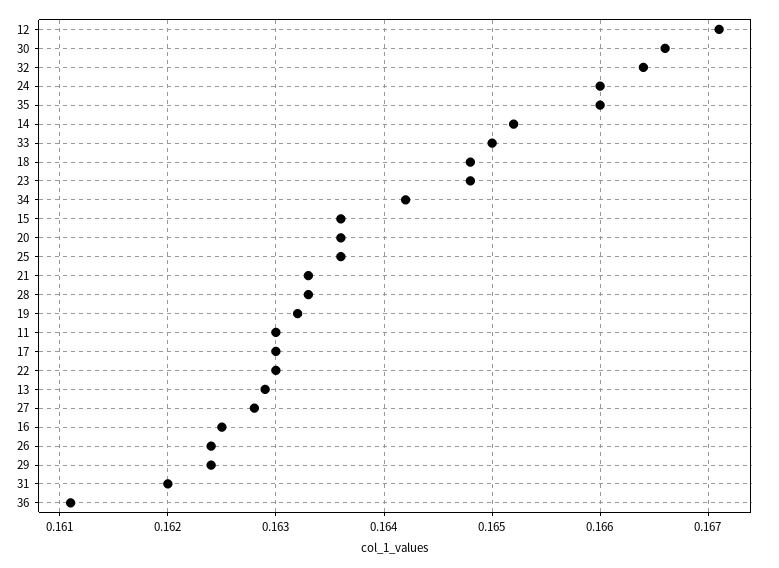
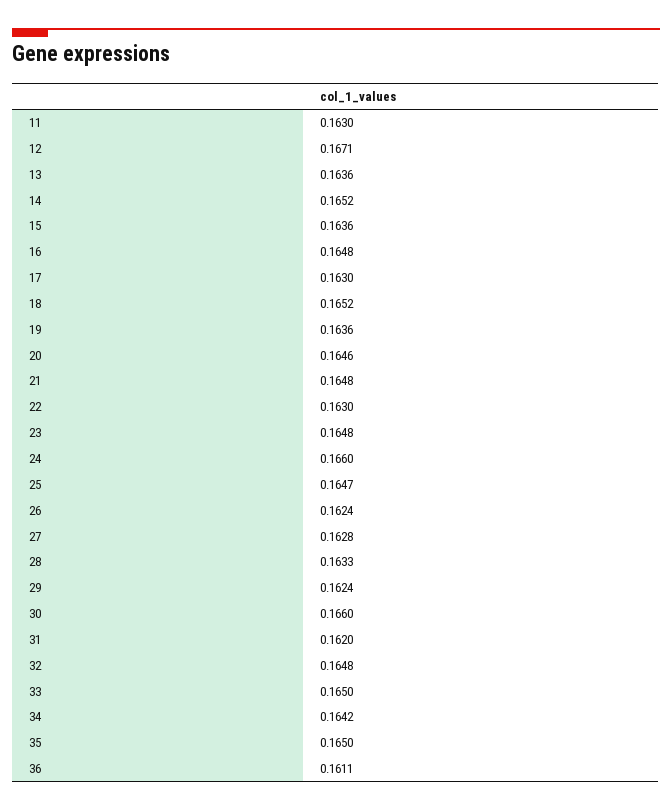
  {
    "12": 0.1671,
-   "30": 0.1666,
+   "30": 0.166,
-   "32": 0.1664,
+   "32": 0.1648,
    "24": 0.166,
-   "35": 0.166,
+   "35": 0.165,
    "14": 0.1652,
    "33": 0.165,
-   "18": 0.1648,
+   "18": 0.1652,
    "23": 0.1648,
    "34": 0.1642,
    "15": 0.1636,
-   "20": 0.1636,
+   "20": 0.1646,
-   "25": 0.1636,
+   "25": 0.1647,
-   "21": 0.1633,
+   "21": 0.1648,
    "28": 0.1633,
-   "19": 0.1632,
+   "19": 0.1636,
    "11": 0.163,
    "17": 0.163,
    "22": 0.163,
-   "13": 0.1629,
+   "13": 0.1636,
    "27": 0.1628,
-   "16": 0.1625,
+   "16": 0.1648,
    "26": 0.1624,
    "29": 0.1624,
    "31": 0.162,
    "36": 0.1611
  }

